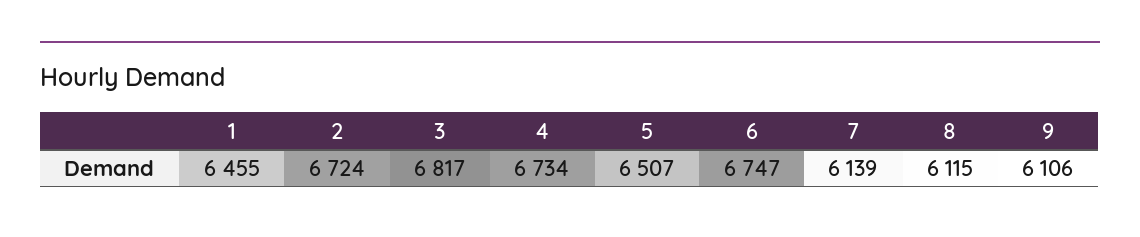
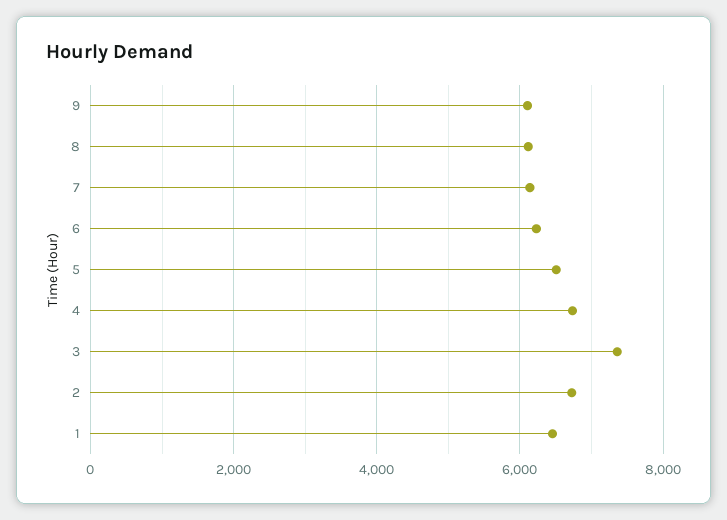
  {
    "1": 6455,
    "2": 6724,
-   "3": 6817,
+   "3": 7400,
    "4": 6734,
    "5": 6507,
-   "6": 6747,
+   "6": 6200,
    "7": 6139,
    "8": 6115,
    "9": 6106
  }

